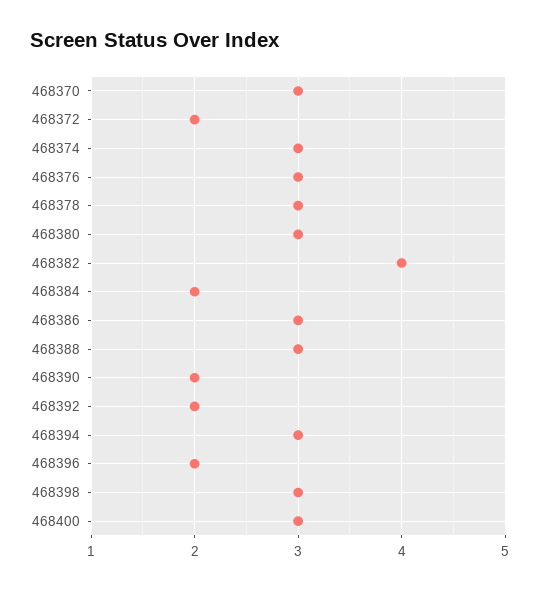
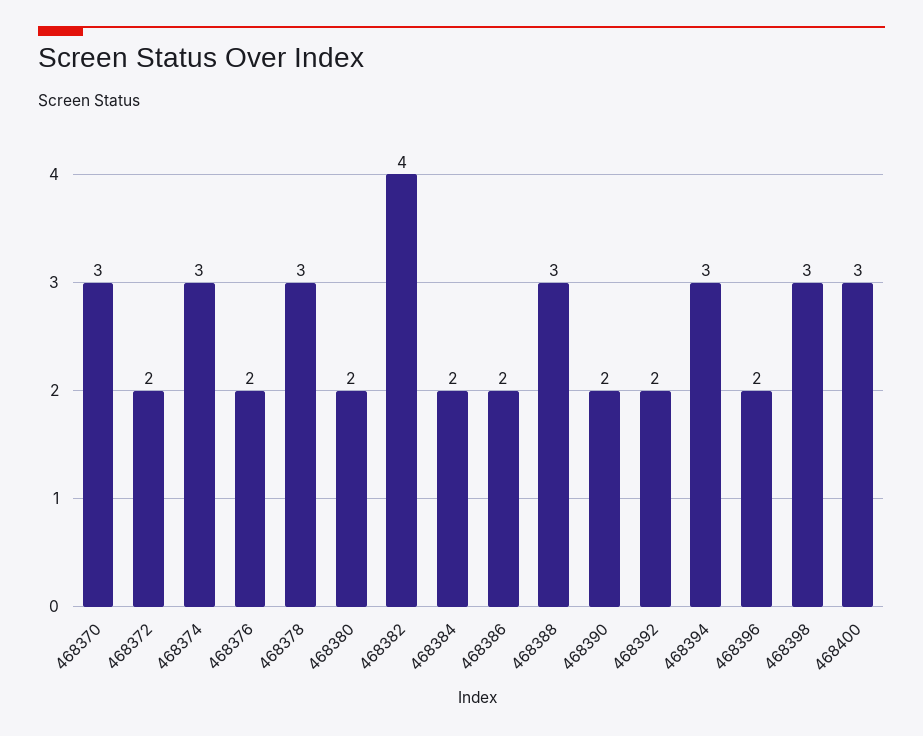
  {
    "468370": 3,
    "468372": 2,
    "468374": 3,
-   "468376": 3,
+   "468376": 2,
    "468378": 3,
-   "468380": 3,
+   "468380": 2,
    "468382": 4,
    "468384": 2,
-   "468386": 3,
+   "468386": 2,
    "468388": 3,
    "468390": 2,
    "468392": 2,
    "468394": 3,
    "468396": 2,
    "468398": 3,
    "468400": 3
  }

